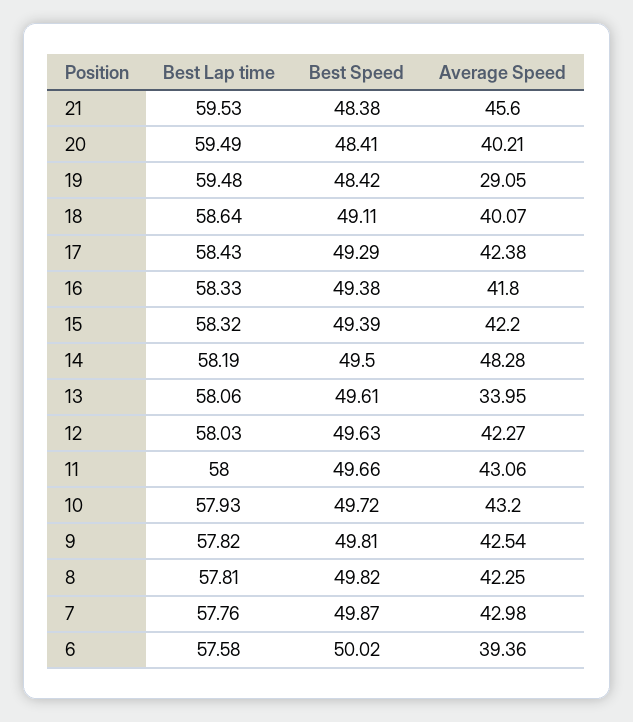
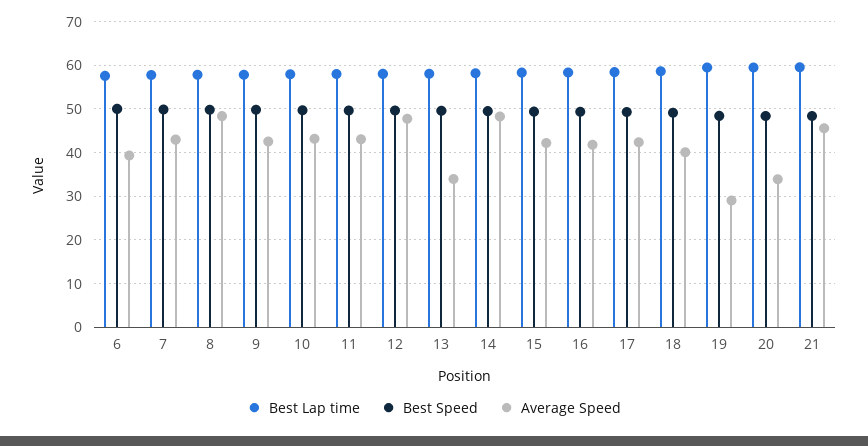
  {
    "Best Lap time": {
      "21": 59.53,
      "20": 59.49,
      "19": 59.48,
      "18": 58.64,
      "17": 58.43,
      "16": 58.33,
      "15": 58.32,
      "14": 58.19,
      "13": 58.06,
      "12": 58.03,
      "11": 58,
      "10": 57.93,
      "9": 57.82,
      "8": 57.81,
      "7": 57.76,
      "6": 57.58
    },
    "Best Speed": {
      "21": 48.38,
      "20": 48.41,
      "19": 48.42,
      "18": 49.11,
      "17": 49.29,
      "16": 49.38,
      "15": 49.39,
      "14": 49.5,
      "13": 49.61,
      "12": 49.63,
      "11": 49.66,
      "10": 49.72,
      "9": 49.81,
      "8": 49.82,
      "7": 49.87,
      "6": 50.02
    },
    "Average Speed": {
      "21": 45.6,
-     "20": 40.21,
+     "20": 34,
      "19": 29.05,
      "18": 40.07,
      "17": 42.38,
      "16": 41.8,
      "15": 42.2,
      "14": 48.28,
      "13": 33.95,
-     "12": 42.27,
+     "12": 48,
      "11": 43.06,
      "10": 43.2,
      "9": 42.54,
-     "8": 42.25,
+     "8": 48,
      "7": 42.98,
      "6": 39.36
    }
  }

